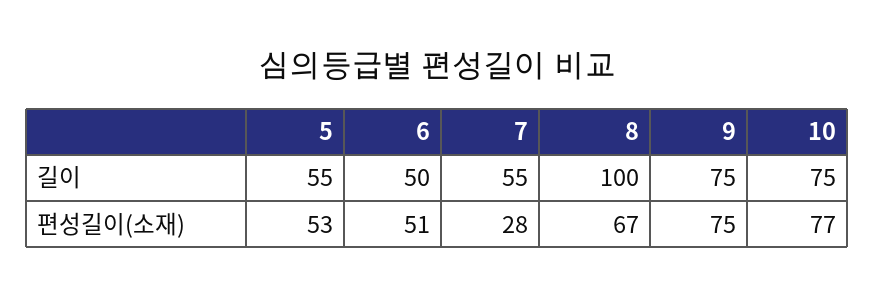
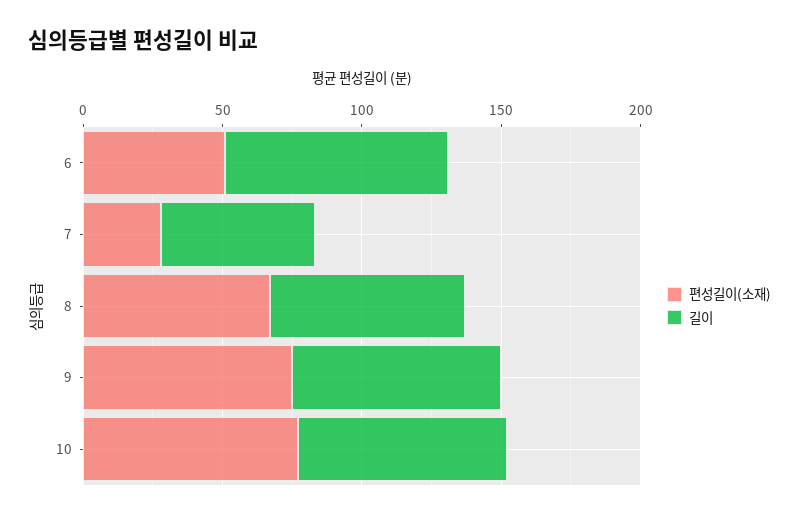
  {
    "길이": {
-     "5": 55,
-     "6": 50,
+     "6": 80,
      "7": 55,
-     "8": 100,
+     "8": 70,
      "9": 75,
      "10": 75
    },
    "편성길이(소재)": {
-     "5": 53,
      "6": 51,
      "7": 28,
      "8": 67,
      "9": 75,
      "10": 77
    }
  }

